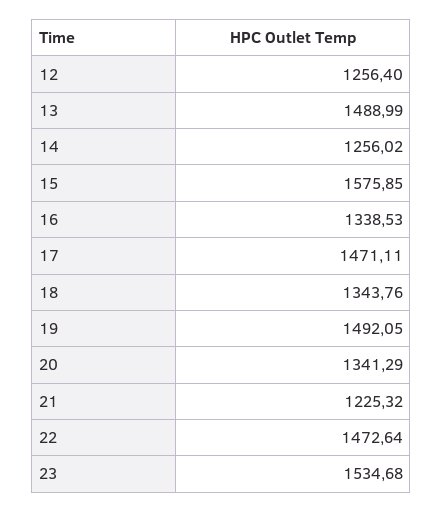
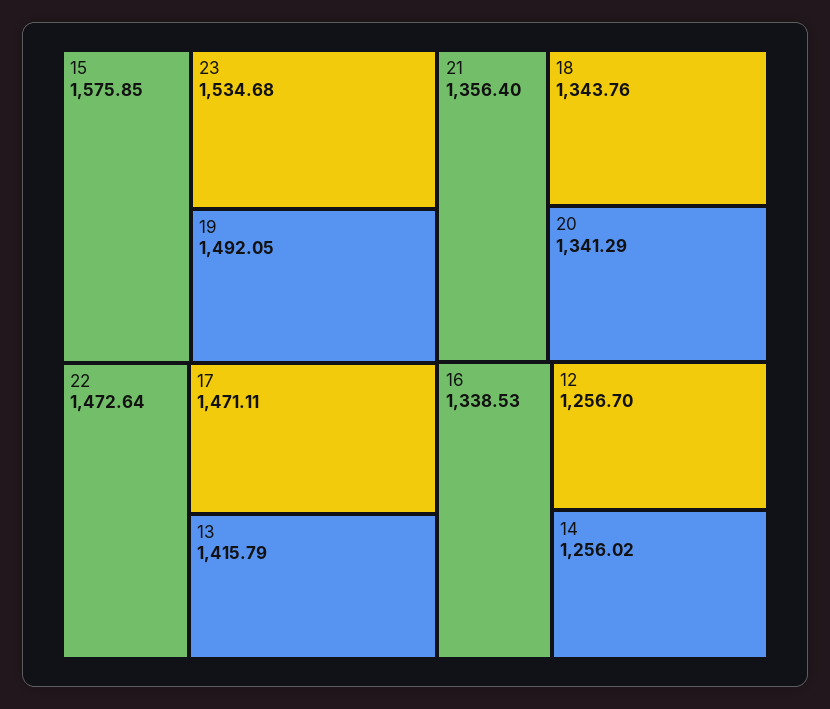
  {
-   "12": 1256.4,
+   "12": 1256.7,
-   "13": 1488.99,
+   "13": 1415.79,
    "14": 1256.02,
    "15": 1575.85,
    "16": 1338.53,
    "17": 1471.11,
    "18": 1343.76,
    "19": 1492.05,
    "20": 1341.29,
-   "21": 1225.32,
+   "21": 1356.4,
    "22": 1472.64,
    "23": 1534.68
  }

